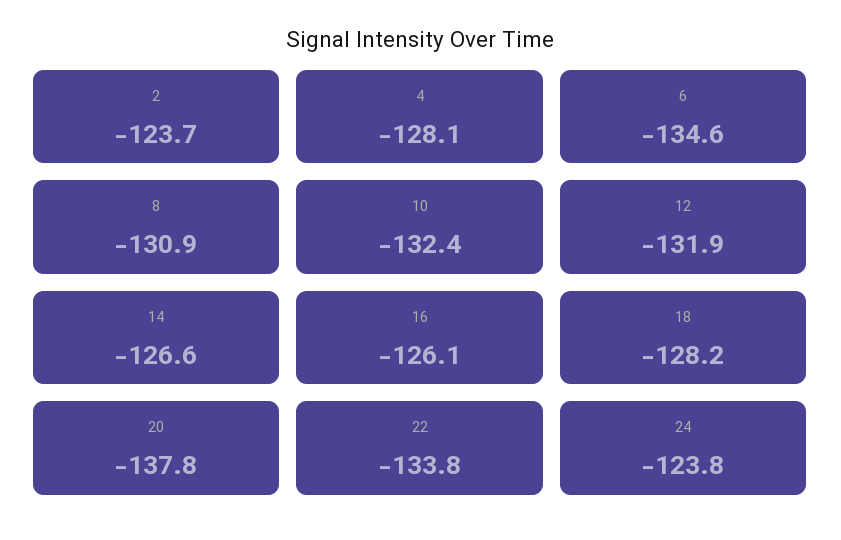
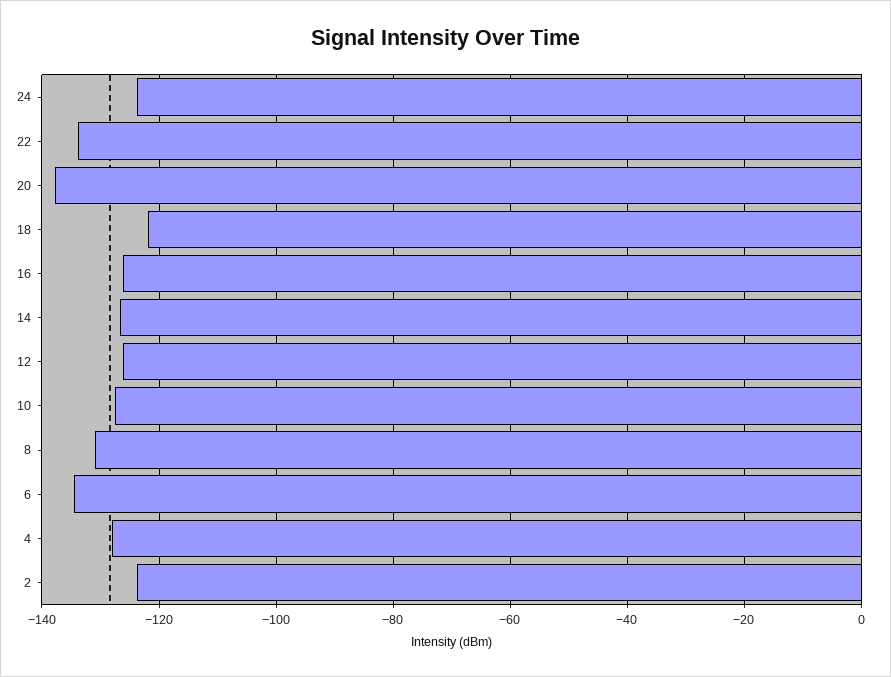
  {
    "2": -123.7,
    "4": -128.1,
    "6": -134.6,
    "8": -130.9,
-   "10": -132.4,
+   "10": -128,
-   "12": -131.9,
+   "12": -126,
    "14": -126.6,
    "16": -126.1,
-   "18": -128.2,
+   "18": -122,
    "20": -137.8,
    "22": -133.8,
    "24": -123.8
  }

